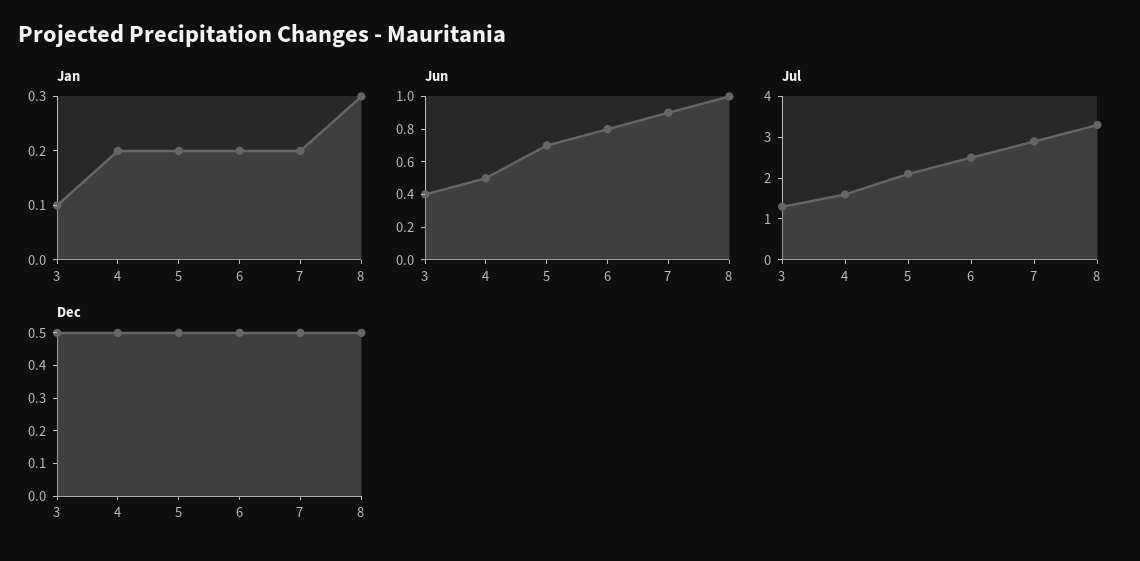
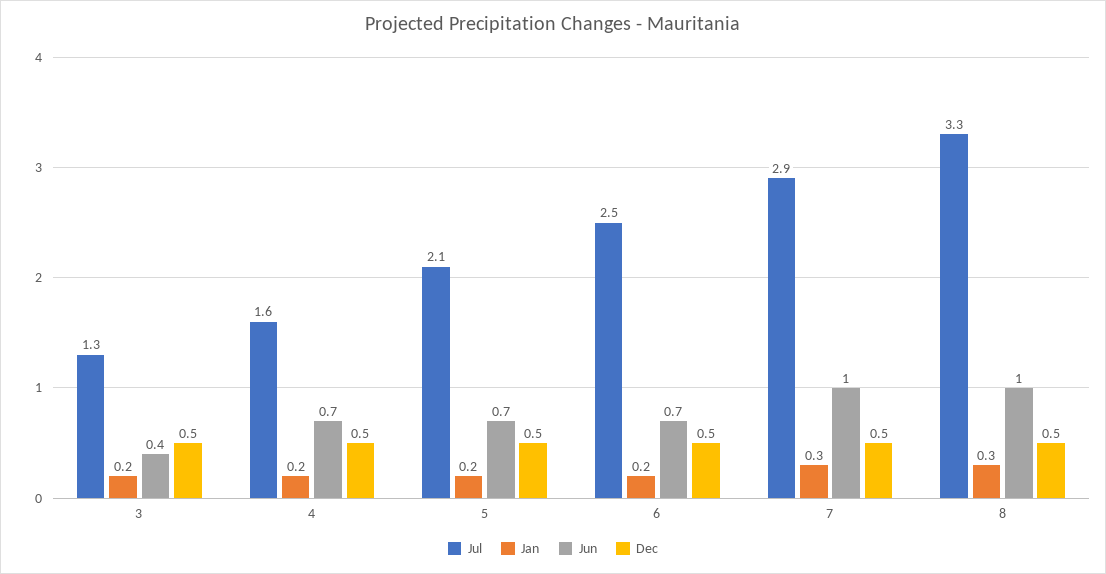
  {
    "Jan": {
-     "3": 0.1,
+     "3": 0.2,
      "4": 0.2,
      "5": 0.2,
      "6": 0.2,
-     "7": 0.2,
+     "7": 0.3,
      "8": 0.3
    },
    "Jun": {
      "3": 0.4,
-     "4": 0.5,
+     "4": 0.7,
      "5": 0.7,
-     "6": 0.8,
+     "6": 0.7,
-     "7": 0.9,
+     "7": 1,
      "8": 1
    },
    "Jul": {
      "3": 1.3,
      "4": 1.6,
      "5": 2.1,
      "6": 2.5,
      "7": 2.9,
      "8": 3.3
    },
    "Dec": {
      "3": 0.5,
      "4": 0.5,
      "5": 0.5,
      "6": 0.5,
      "7": 0.5,
      "8": 0.5
    }
  }

